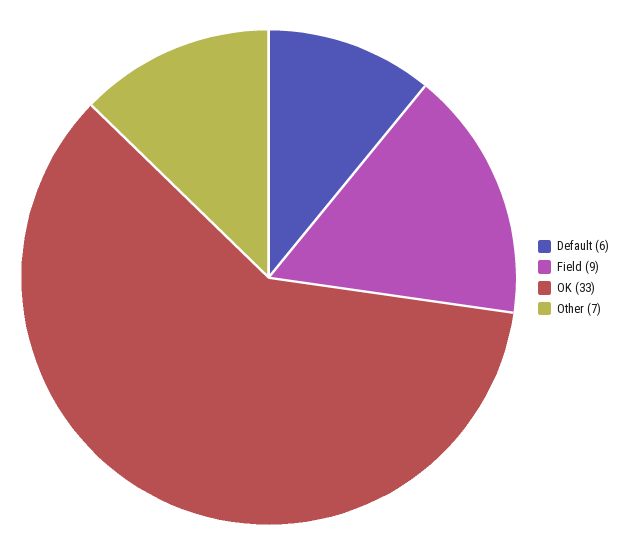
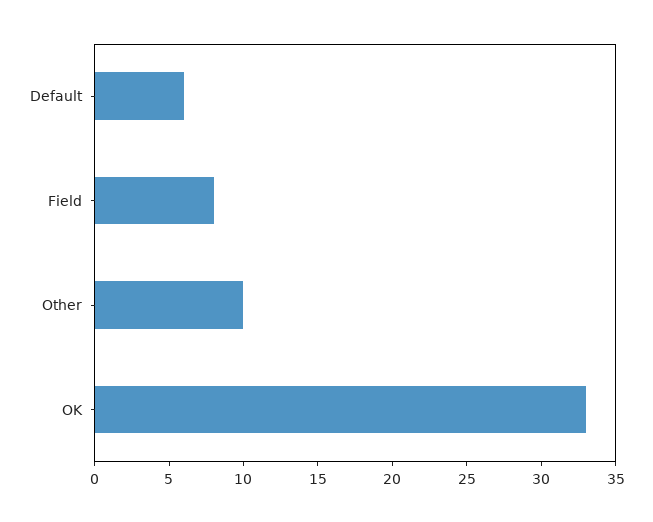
  {
    "Default": 6,
-   "Field": 9,
+   "Field": 8,
    "OK": 33,
-   "Other": 7
+   "Other": 10
  }

